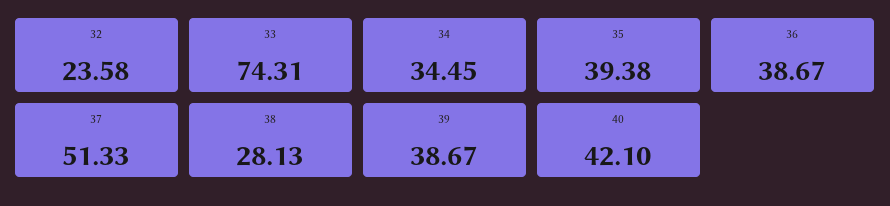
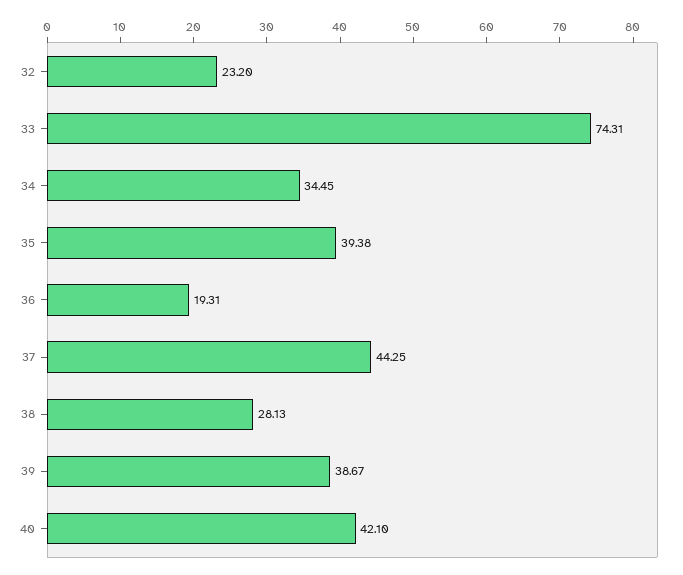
  {
-   "32": 23.58,
+   "32": 23.2,
    "33": 74.31,
    "34": 34.45,
    "35": 39.38,
-   "36": 38.67,
+   "36": 19.31,
-   "37": 51.33,
+   "37": 44.25,
    "38": 28.13,
    "39": 38.67,
    "40": 42.1
  }

